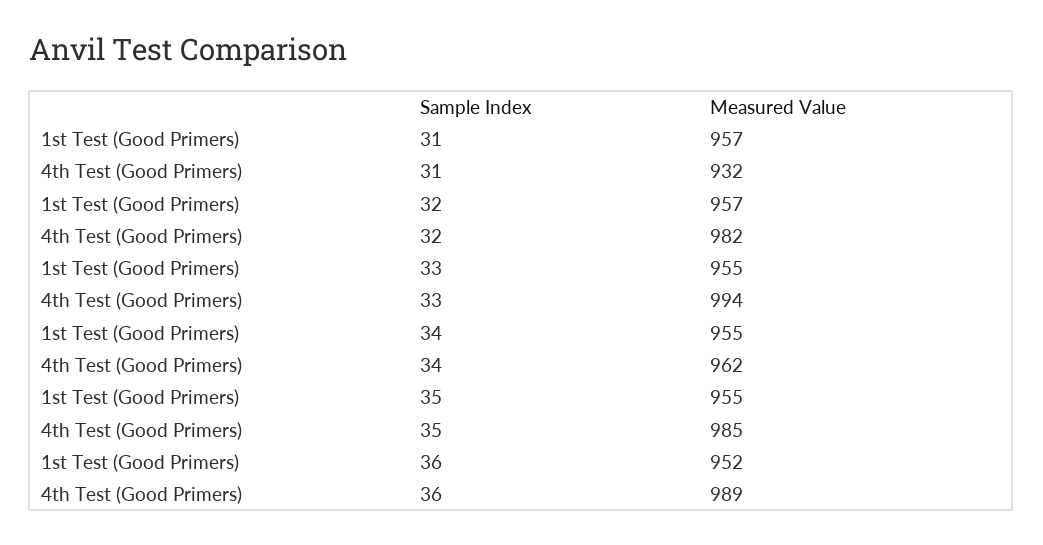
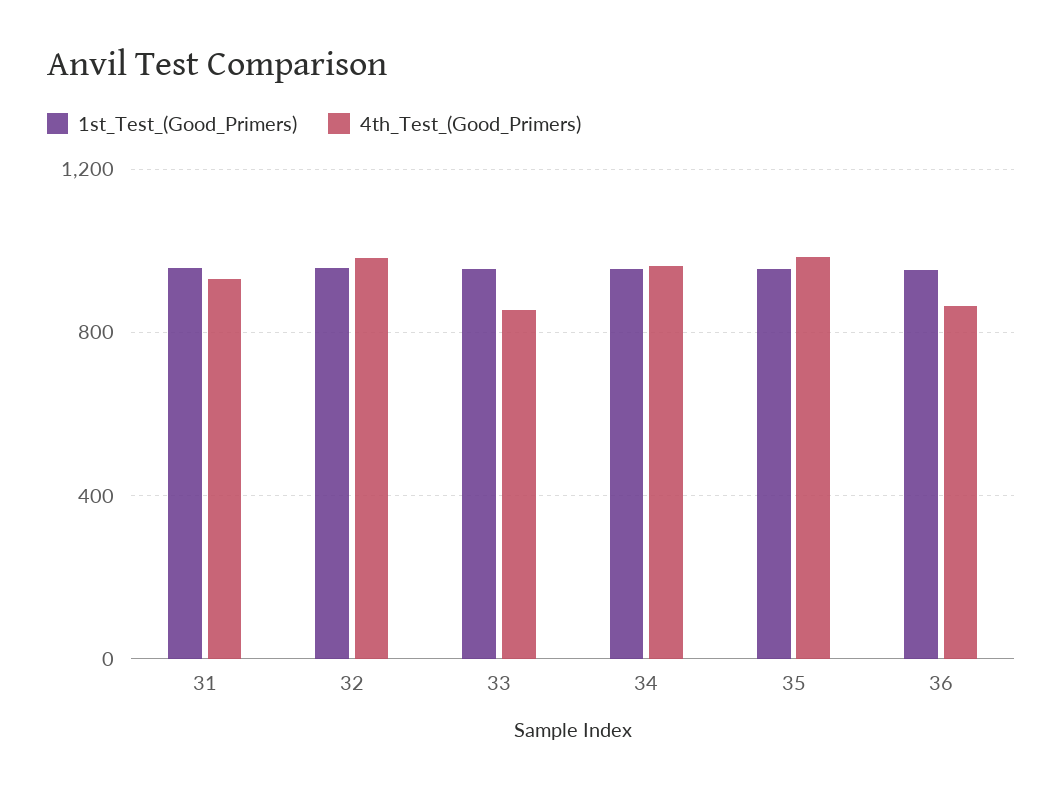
  {
    "1st Test (Good Primers)": {
      "31": 957,
      "32": 957,
      "33": 955,
      "34": 955,
      "35": 955,
      "36": 952
    },
    "4th Test (Good Primers)": {
      "31": 932,
      "32": 982,
-     "33": 994,
+     "33": 850,
      "34": 962,
      "35": 985,
-     "36": 989
+     "36": 850
    }
  }

